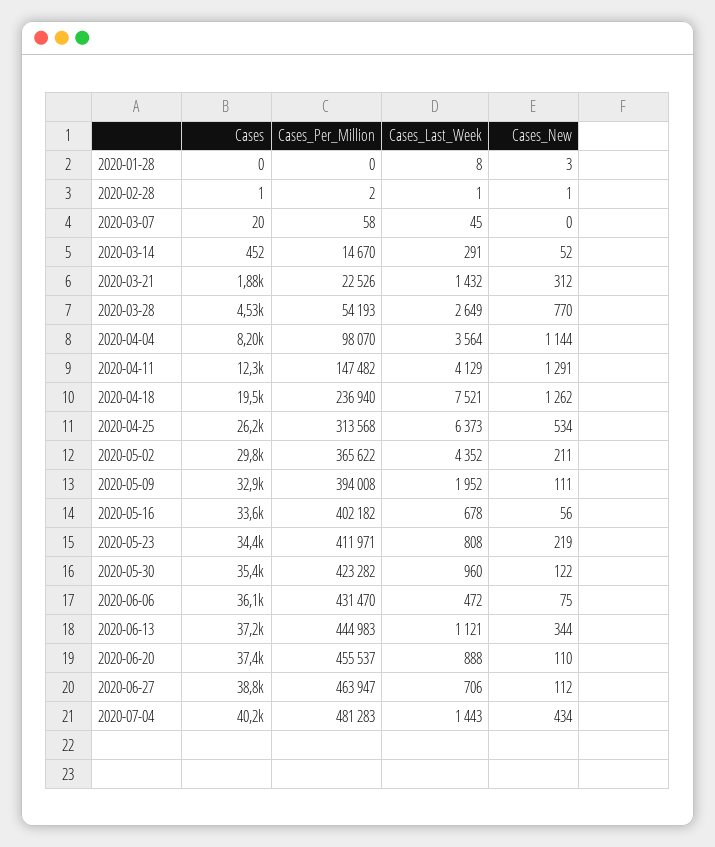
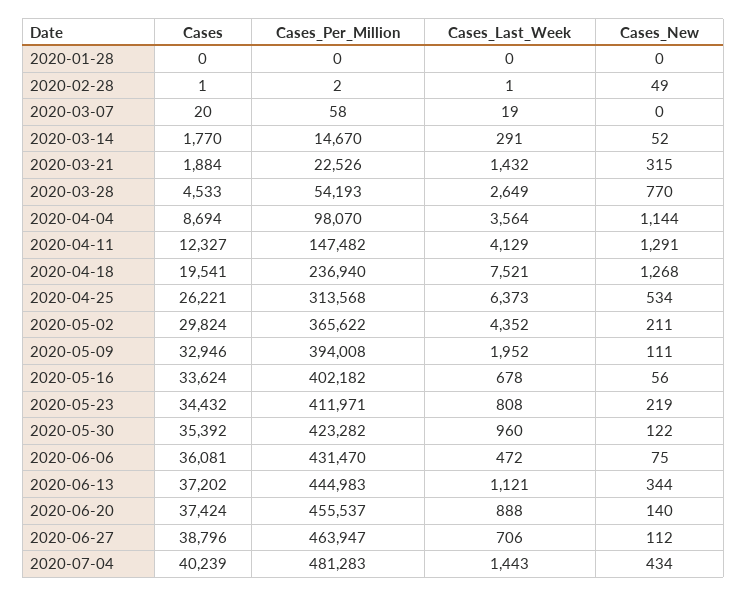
  {
    "Cases": {
      "2020-01-28": 0,
      "2020-02-28": 1,
      "2020-03-07": 20,
-     "2020-03-14": 452,
+     "2020-03-14": 1770,
      "2020-03-21": 1884,
      "2020-03-28": 4533,
-     "2020-04-04": 8200,
+     "2020-04-04": 8694,
      "2020-04-11": 12327,
      "2020-04-18": 19541,
      "2020-04-25": 26221,
      "2020-05-02": 29824,
      "2020-05-09": 32946,
      "2020-05-16": 33624,
      "2020-05-23": 34432,
      "2020-05-30": 35392,
      "2020-06-06": 36081,
      "2020-06-13": 37202,
      "2020-06-20": 37424,
      "2020-06-27": 38796,
      "2020-07-04": 40239
    },
    "Cases_Per_Million": {
      "2020-01-28": 0,
      "2020-02-28": 2,
      "2020-03-07": 58,
      "2020-03-14": 14670,
      "2020-03-21": 22526,
      "2020-03-28": 54193,
      "2020-04-04": 98070,
      "2020-04-11": 147482,
      "2020-04-18": 236940,
      "2020-04-25": 313568,
      "2020-05-02": 365622,
      "2020-05-09": 394008,
      "2020-05-16": 402182,
      "2020-05-23": 411971,
      "2020-05-30": 423282,
      "2020-06-06": 431470,
      "2020-06-13": 444983,
      "2020-06-20": 455537,
      "2020-06-27": 463947,
      "2020-07-04": 481283
    },
    "Cases_Last_Week": {
-     "2020-01-28": 8,
+     "2020-01-28": 0,
      "2020-02-28": 1,
-     "2020-03-07": 45,
+     "2020-03-07": 19,
      "2020-03-14": 291,
      "2020-03-21": 1432,
      "2020-03-28": 2649,
      "2020-04-04": 3564,
      "2020-04-11": 4129,
      "2020-04-18": 7521,
      "2020-04-25": 6373,
      "2020-05-02": 4352,
      "2020-05-09": 1952,
      "2020-05-16": 678,
      "2020-05-23": 808,
      "2020-05-30": 960,
      "2020-06-06": 472,
      "2020-06-13": 1121,
      "2020-06-20": 888,
      "2020-06-27": 706,
      "2020-07-04": 1443
    },
    "Cases_New": {
-     "2020-01-28": 3,
+     "2020-01-28": 0,
-     "2020-02-28": 1,
+     "2020-02-28": 49,
      "2020-03-07": 0,
      "2020-03-14": 52,
-     "2020-03-21": 312,
+     "2020-03-21": 315,
      "2020-03-28": 770,
      "2020-04-04": 1144,
      "2020-04-11": 1291,
-     "2020-04-18": 1262,
+     "2020-04-18": 1268,
      "2020-04-25": 534,
      "2020-05-02": 211,
      "2020-05-09": 111,
      "2020-05-16": 56,
      "2020-05-23": 219,
      "2020-05-30": 122,
      "2020-06-06": 75,
      "2020-06-13": 344,
-     "2020-06-20": 110,
+     "2020-06-20": 140,
      "2020-06-27": 112,
      "2020-07-04": 434
    }
  }

